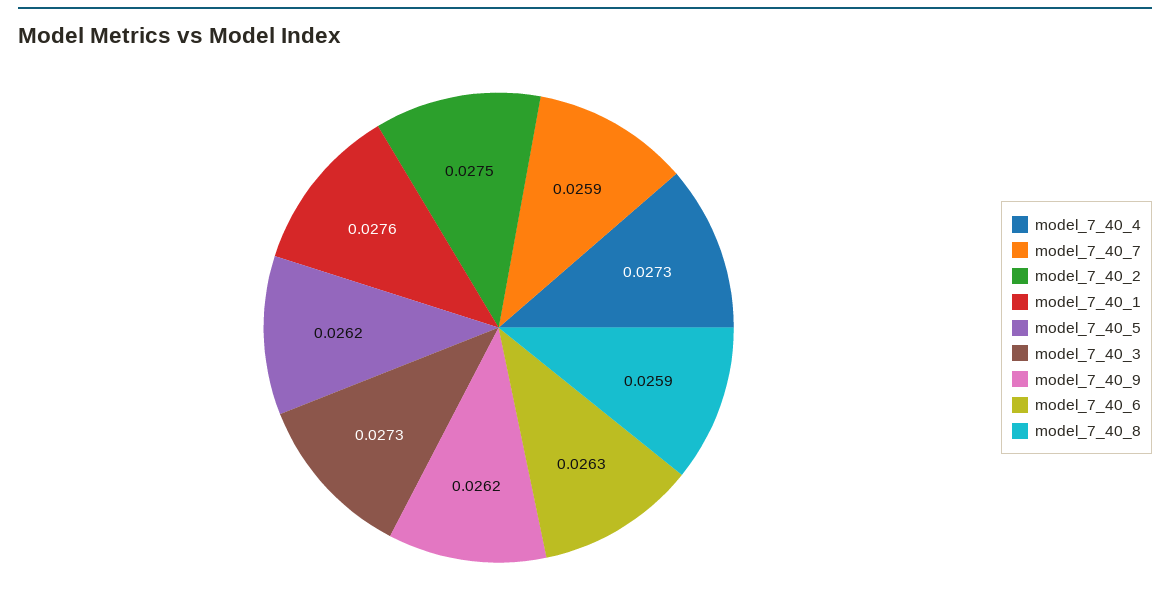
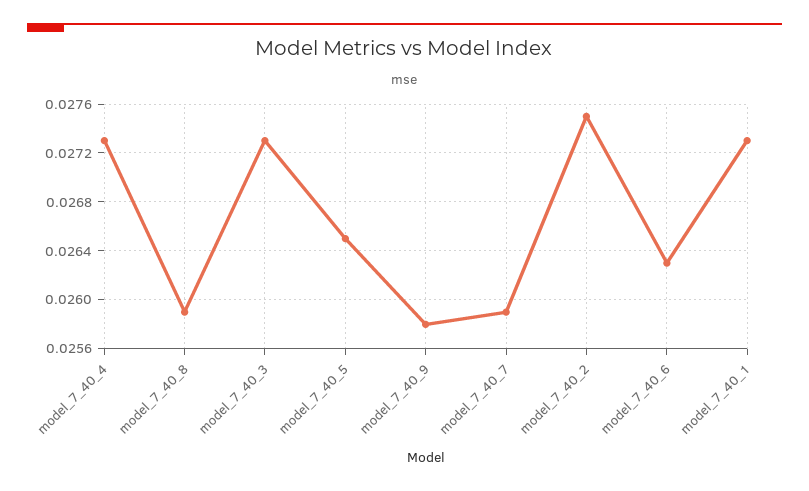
  {
    "model_7_40_4": 0.0273,
    "model_7_40_7": 0.0259,
    "model_7_40_2": 0.0275,
-   "model_7_40_1": 0.0276,
+   "model_7_40_1": 0.0273,
-   "model_7_40_5": 0.0262,
+   "model_7_40_5": 0.0265,
    "model_7_40_3": 0.0273,
-   "model_7_40_9": 0.0262,
+   "model_7_40_9": 0.0258,
    "model_7_40_6": 0.0263,
    "model_7_40_8": 0.0259
  }

